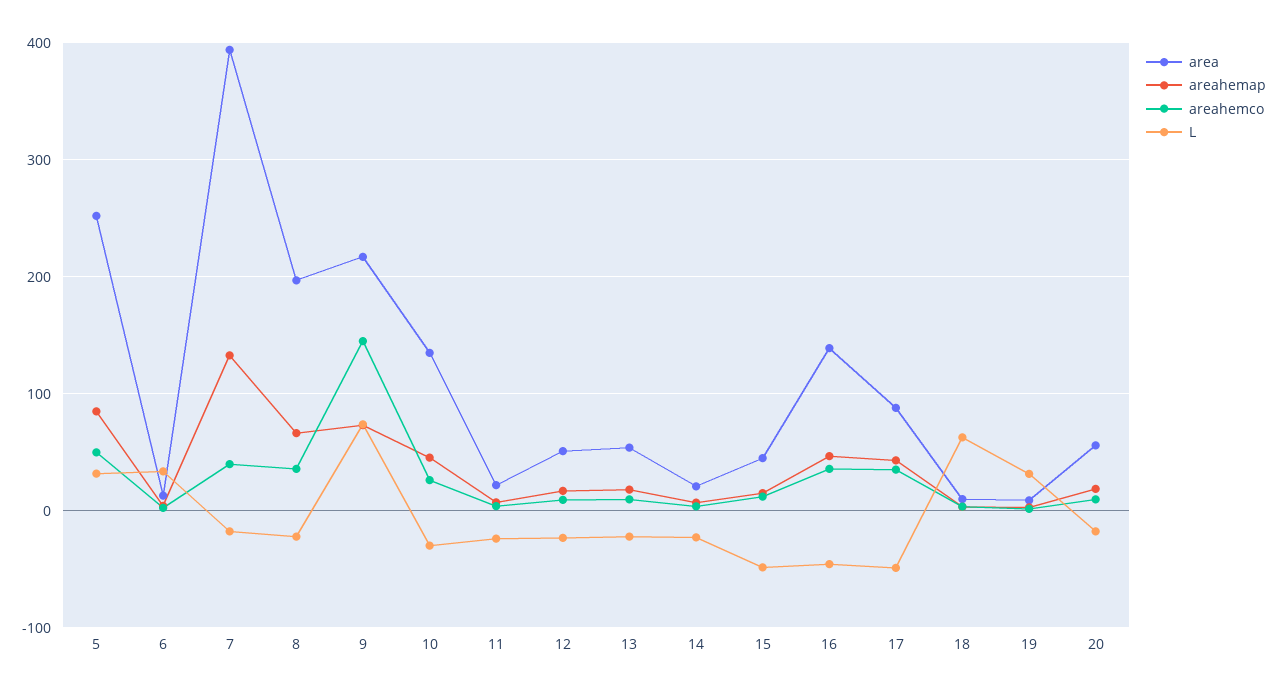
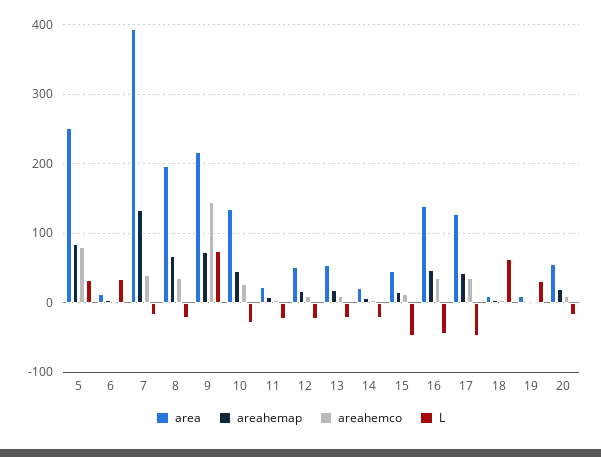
  {
    "area": {
      "5": 250,
      "6": 10,
      "7": 390,
      "8": 200,
      "9": 220,
      "10": 140,
      "11": 20,
      "12": 50,
      "13": 50,
      "14": 20,
      "15": 50,
      "16": 140,
-     "17": 90,
+     "17": 130,
      "18": 10,
      "19": 10,
      "20": 60
    },
    "areahemap": {
      "5": 90,
      "6": 0,
      "7": 130,
      "8": 70,
      "9": 70,
      "10": 50,
      "11": 10,
      "12": 20,
      "13": 20,
      "14": 10,
      "15": 20,
      "16": 50,
      "17": 40,
      "18": 0,
      "19": 0,
      "20": 20
    },
    "areahemco": {
-     "5": 50,
+     "5": 80,
      "6": 0,
      "7": 40,
      "8": 40,
      "9": 150,
      "10": 30,
      "11": 0,
      "12": 10,
      "13": 10,
      "14": 0,
      "15": 10,
      "16": 40,
      "17": 40,
      "18": 0,
      "19": 0,
      "20": 10
    },
    "L": {
      "5": 30,
      "6": 30,
      "7": -20,
      "8": -20,
      "9": 70,
      "10": -30,
      "11": -20,
      "12": -20,
      "13": -20,
      "14": -20,
      "15": -50,
      "16": -50,
      "17": -50,
      "18": 60,
      "19": 30,
      "20": -20
    }
  }

